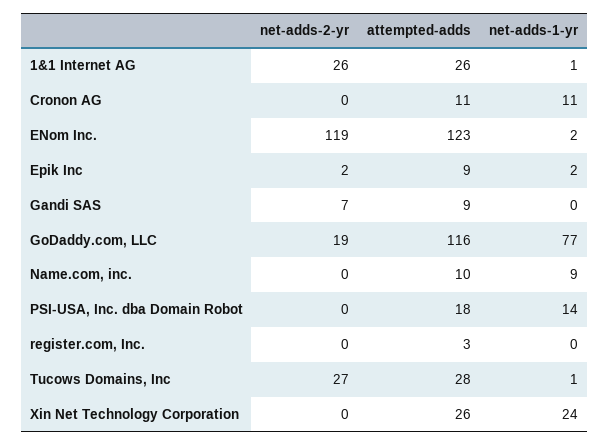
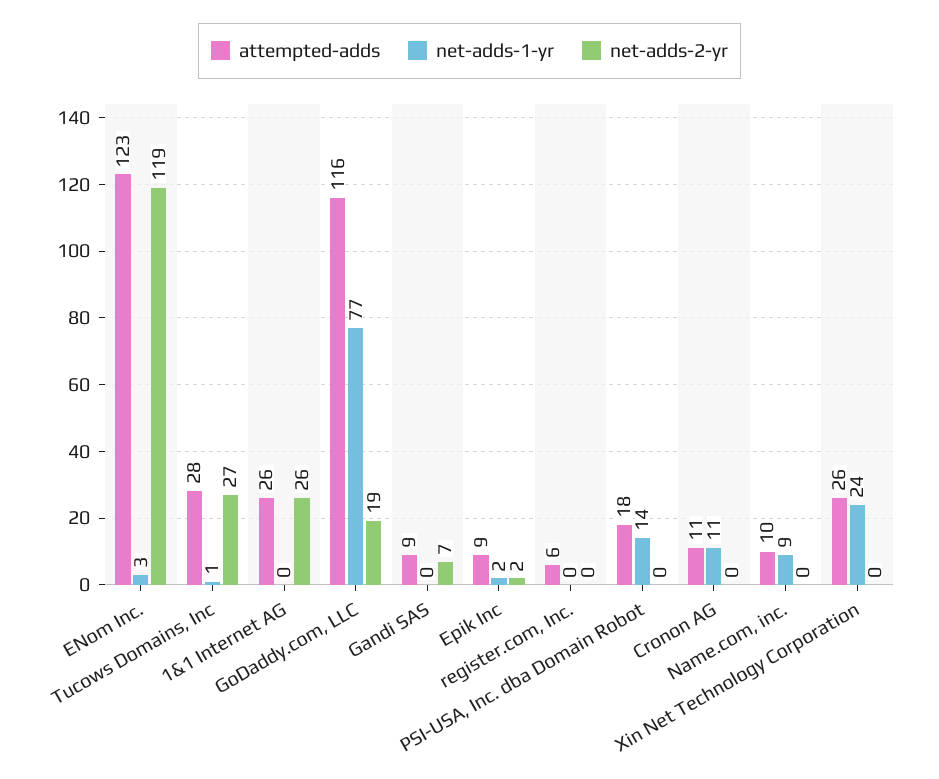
  {
    "net-adds-2-yr": {
      "1&1 Internet AG": 26,
      "Cronon AG": 0,
      "ENom Inc.": 119,
      "Epik Inc": 2,
      "Gandi SAS": 7,
      "GoDaddy.com, LLC": 19,
      "Name.com, inc.": 0,
      "PSI-USA, Inc. dba Domain Robot": 0,
      "register.com, Inc.": 0,
      "Tucows Domains, Inc": 27,
      "Xin Net Technology Corporation": 0
    },
    "attempted-adds": {
      "1&1 Internet AG": 26,
      "Cronon AG": 11,
      "ENom Inc.": 123,
      "Epik Inc": 9,
      "Gandi SAS": 9,
      "GoDaddy.com, LLC": 116,
      "Name.com, inc.": 10,
      "PSI-USA, Inc. dba Domain Robot": 18,
-     "register.com, Inc.": 3,
+     "register.com, Inc.": 6,
      "Tucows Domains, Inc": 28,
      "Xin Net Technology Corporation": 26
    },
    "net-adds-1-yr": {
-     "1&1 Internet AG": 1,
+     "1&1 Internet AG": 0,
      "Cronon AG": 11,
-     "ENom Inc.": 2,
+     "ENom Inc.": 3,
      "Epik Inc": 2,
      "Gandi SAS": 0,
      "GoDaddy.com, LLC": 77,
      "Name.com, inc.": 9,
      "PSI-USA, Inc. dba Domain Robot": 14,
      "register.com, Inc.": 0,
      "Tucows Domains, Inc": 1,
      "Xin Net Technology Corporation": 24
    }
  }

